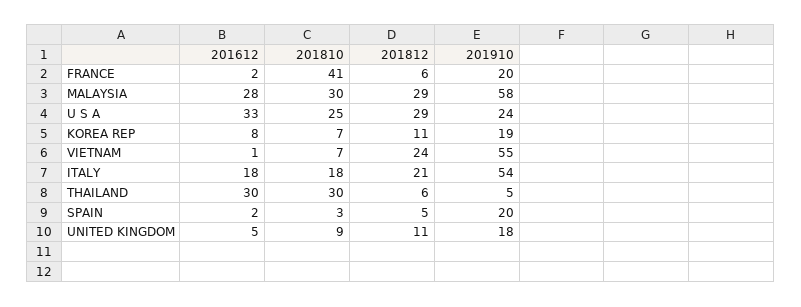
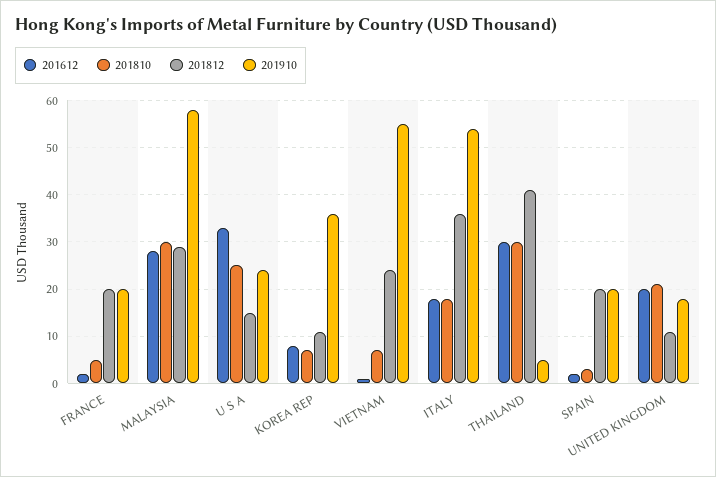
  {
    "201612": {
      "FRANCE": 2,
      "MALAYSIA": 28,
      "U S A": 33,
      "KOREA REP": 8,
      "VIETNAM": 1,
      "ITALY": 18,
      "THAILAND": 30,
      "SPAIN": 2,
-     "UNITED KINGDOM": 5
+     "UNITED KINGDOM": 20
    },
    "201810": {
-     "FRANCE": 41,
+     "FRANCE": 5,
      "MALAYSIA": 30,
      "U S A": 25,
      "KOREA REP": 7,
      "VIETNAM": 7,
      "ITALY": 18,
      "THAILAND": 30,
      "SPAIN": 3,
-     "UNITED KINGDOM": 9
+     "UNITED KINGDOM": 20
    },
    "201812": {
-     "FRANCE": 6,
+     "FRANCE": 20,
      "MALAYSIA": 29,
-     "U S A": 29,
+     "U S A": 15,
      "KOREA REP": 11,
      "VIETNAM": 24,
-     "ITALY": 21,
+     "ITALY": 35,
-     "THAILAND": 6,
+     "THAILAND": 40,
-     "SPAIN": 5,
+     "SPAIN": 20,
      "UNITED KINGDOM": 11
    },
    "201910": {
      "FRANCE": 20,
      "MALAYSIA": 58,
      "U S A": 24,
-     "KOREA REP": 19,
+     "KOREA REP": 35,
      "VIETNAM": 55,
      "ITALY": 54,
      "THAILAND": 5,
      "SPAIN": 20,
      "UNITED KINGDOM": 18
    }
  }

